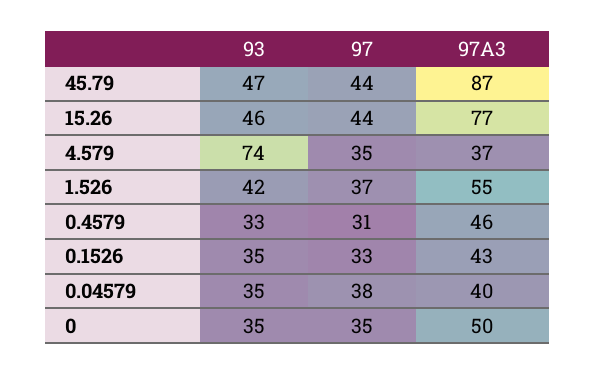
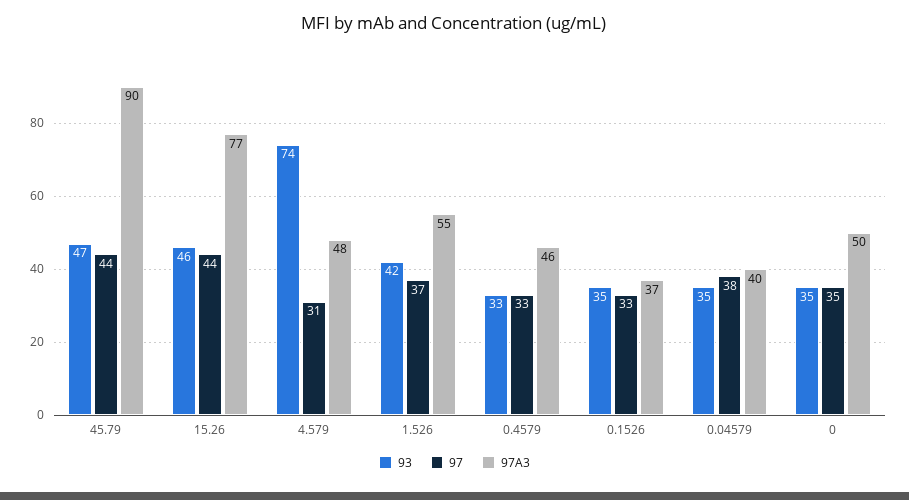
  {
    "93": {
      "45.79": 47,
      "15.26": 46,
      "4.579": 74,
      "1.526": 42,
      "0.4579": 33,
      "0.1526": 35,
      "0.04579": 35,
      "0": 35
    },
    "97": {
      "45.79": 44,
      "15.26": 44,
-     "4.579": 35,
+     "4.579": 31,
      "1.526": 37,
-     "0.4579": 31,
+     "0.4579": 33,
      "0.1526": 33,
      "0.04579": 38,
      "0": 35
    },
    "97A3": {
-     "45.79": 87,
+     "45.79": 90,
      "15.26": 77,
-     "4.579": 37,
+     "4.579": 48,
      "1.526": 55,
      "0.4579": 46,
-     "0.1526": 43,
+     "0.1526": 37,
      "0.04579": 40,
      "0": 50
    }
  }

